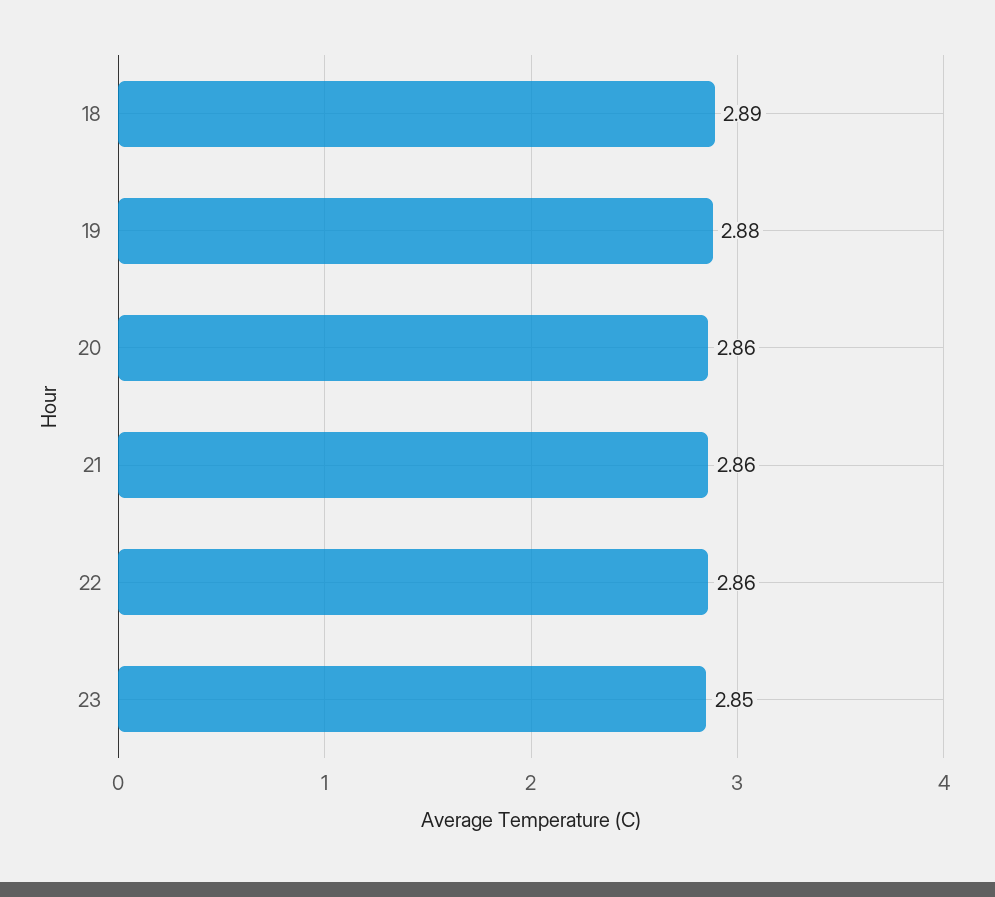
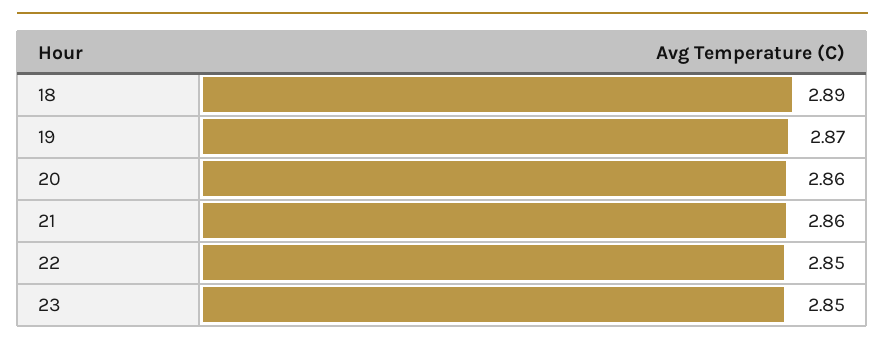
  {
    "18": 2.89,
-   "19": 2.88,
+   "19": 2.87,
    "20": 2.86,
    "21": 2.86,
-   "22": 2.86,
+   "22": 2.85,
    "23": 2.85
  }

